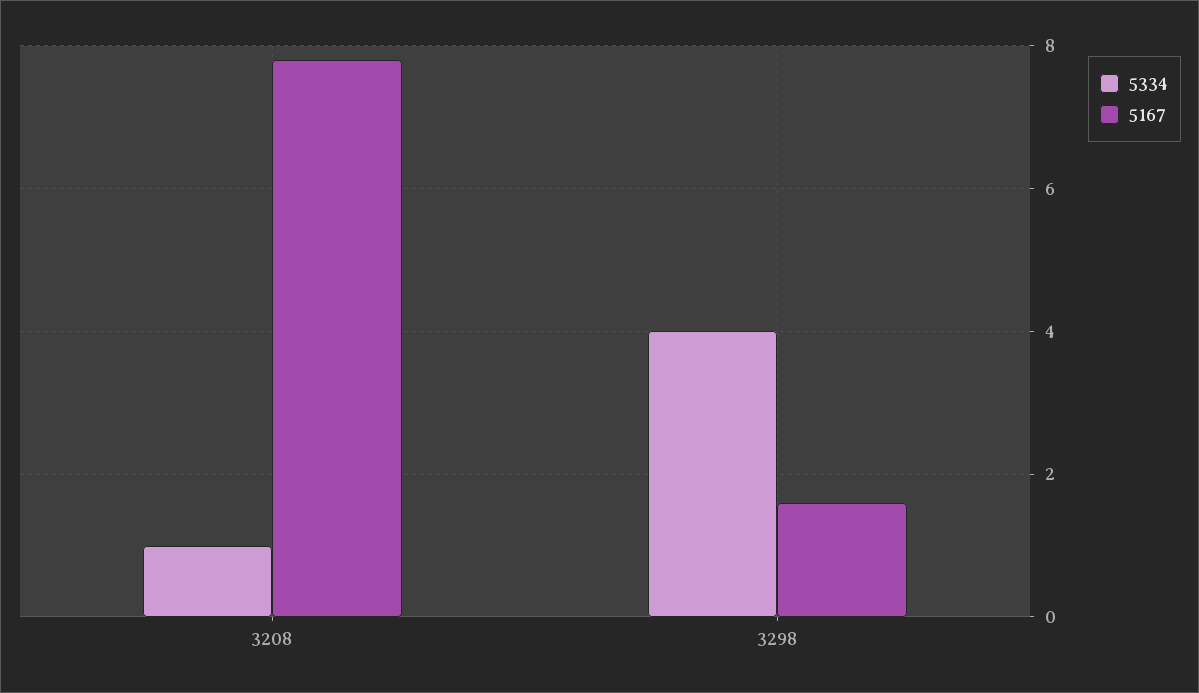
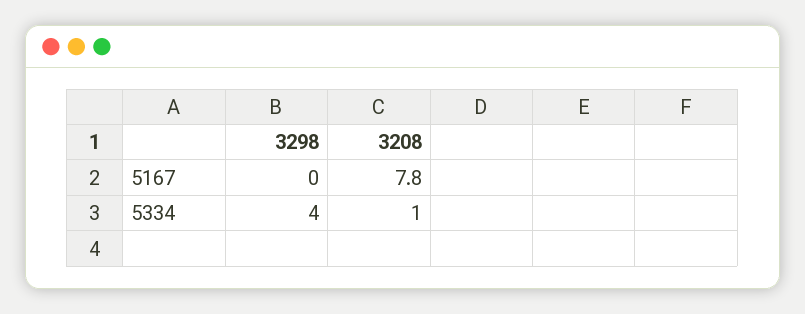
  {
    "5334": {
      "3208": 1,
      "3298": 4
    },
    "5167": {
      "3208": 7.8,
-     "3298": 1.5
+     "3298": 0
    }
  }

